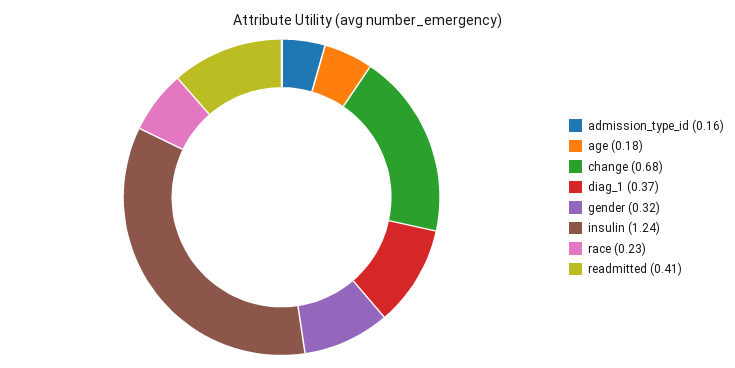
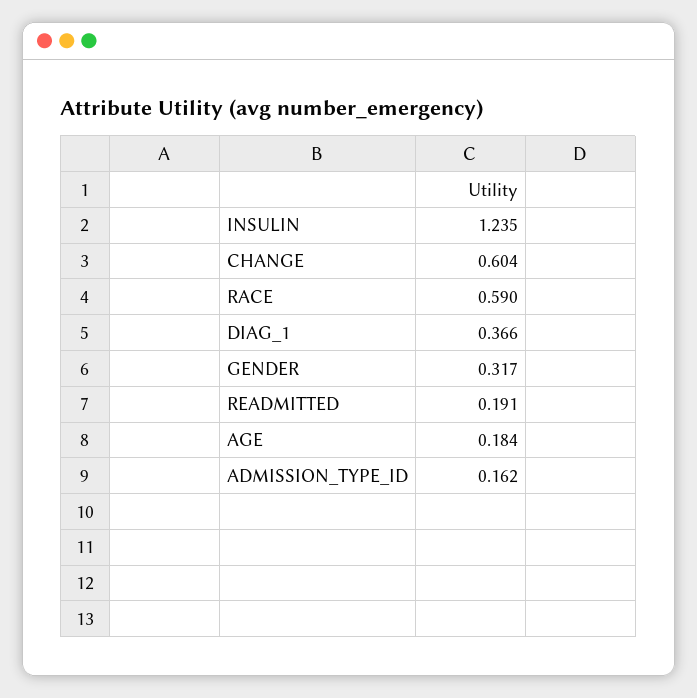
  {
    "admission_type_id": 0.162,
    "age": 0.184,
-   "change": 0.68,
+   "change": 0.604,
    "diag_1": 0.366,
    "gender": 0.317,
    "insulin": 1.235,
-   "race": 0.23,
+   "race": 0.59,
-   "readmitted": 0.41
+   "readmitted": 0.191
  }

